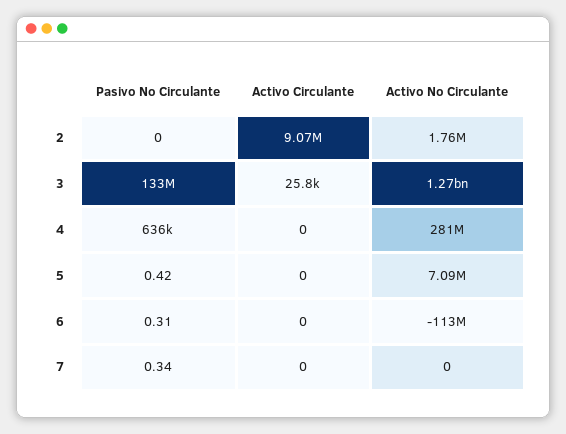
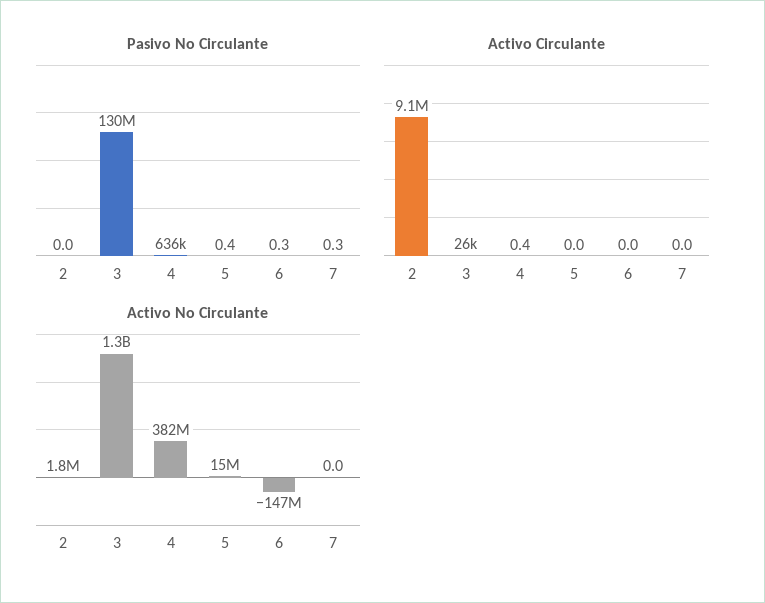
  {
    "Pasivo No Circulante": {
      "2": 0,
-     "3": 133000000,
+     "3": 130000000,
      "4": 636000,
      "5": 0.42,
      "6": 0.31,
      "7": 0.34
    },
    "Activo Circulante": {
      "2": 9070000,
      "3": 25800,
-     "4": 0,
+     "4": 0.4,
      "5": 0,
      "6": 0,
      "7": 0
    },
    "Activo No Circulante": {
      "2": 1760000,
      "3": 1270000000,
-     "4": 281000000,
+     "4": 382000000,
-     "5": 7090000,
+     "5": 15000000,
-     "6": -113000000,
+     "6": -147000000,
      "7": 0
    }
  }

